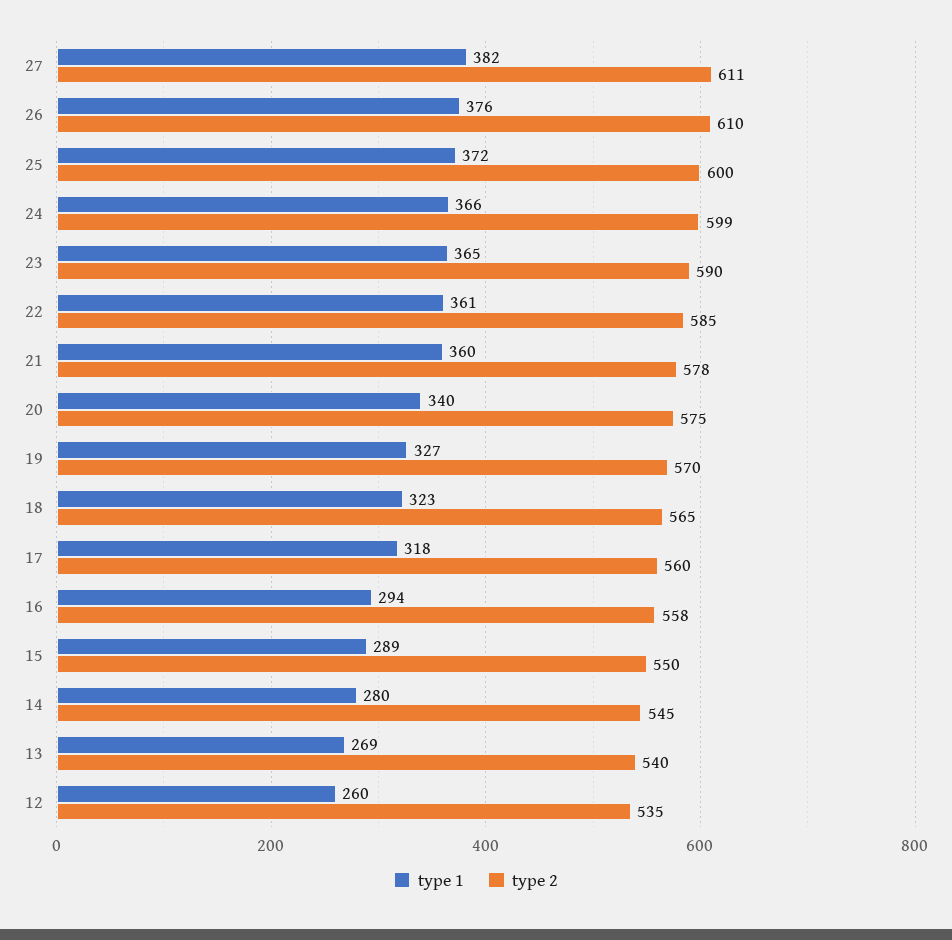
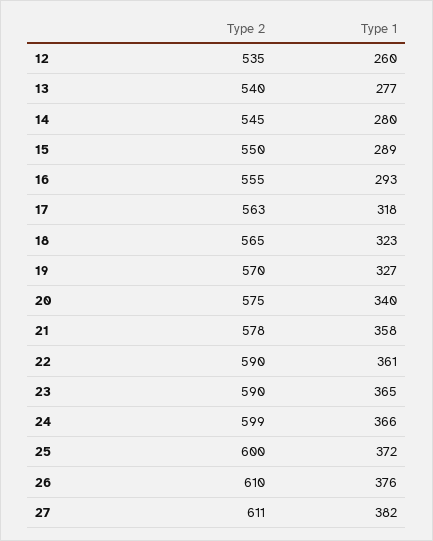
  {
    "type 1": {
      "27": 382,
      "26": 376,
      "25": 372,
      "24": 366,
      "23": 365,
      "22": 361,
-     "21": 360,
+     "21": 358,
      "20": 340,
      "19": 327,
      "18": 323,
      "17": 318,
-     "16": 294,
+     "16": 293,
      "15": 289,
      "14": 280,
-     "13": 269,
+     "13": 277,
      "12": 260
    },
    "type 2": {
      "27": 611,
      "26": 610,
      "25": 600,
      "24": 599,
      "23": 590,
-     "22": 585,
+     "22": 590,
      "21": 578,
      "20": 575,
      "19": 570,
      "18": 565,
-     "17": 560,
+     "17": 563,
-     "16": 558,
+     "16": 555,
      "15": 550,
      "14": 545,
      "13": 540,
      "12": 535
    }
  }

